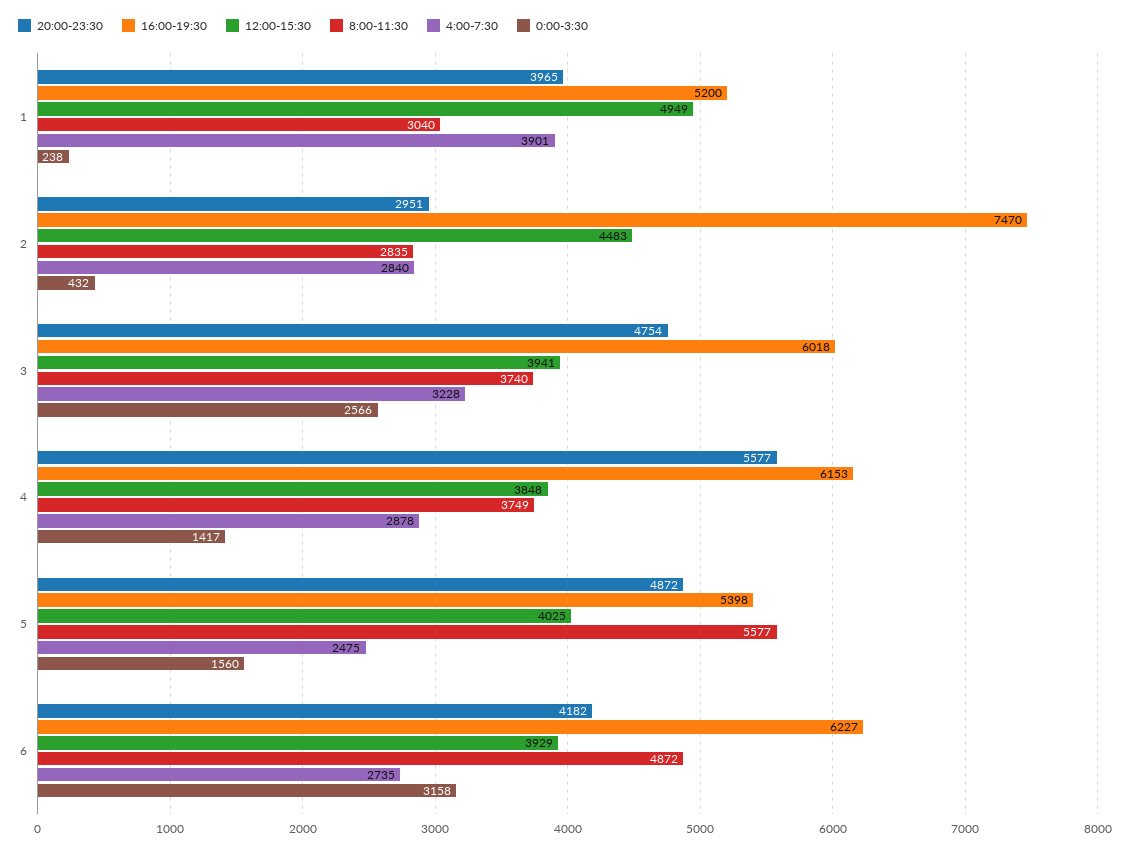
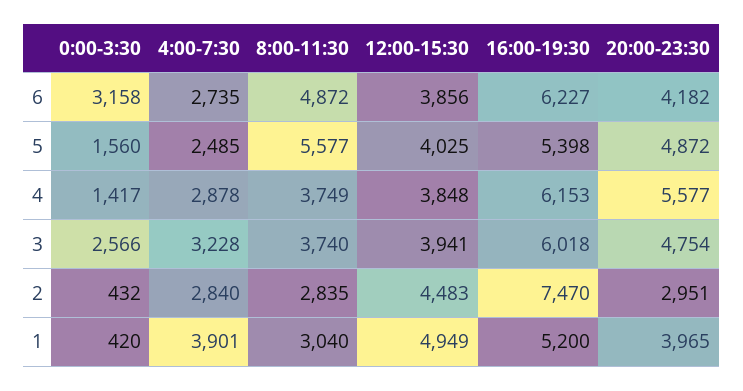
  {
    "20:00-23:30": {
      "1": 3965,
      "2": 2951,
      "3": 4754,
      "4": 5577,
      "5": 4872,
      "6": 4182
    },
    "16:00-19:30": {
      "1": 5200,
      "2": 7470,
      "3": 6018,
      "4": 6153,
      "5": 5398,
      "6": 6227
    },
    "12:00-15:30": {
      "1": 4949,
      "2": 4483,
      "3": 3941,
      "4": 3848,
      "5": 4025,
-     "6": 3929
+     "6": 3856
    },
    "8:00-11:30": {
      "1": 3040,
      "2": 2835,
      "3": 3740,
      "4": 3749,
      "5": 5577,
      "6": 4872
    },
    "4:00-7:30": {
      "1": 3901,
      "2": 2840,
      "3": 3228,
      "4": 2878,
-     "5": 2475,
+     "5": 2485,
      "6": 2735
    },
    "0:00-3:30": {
-     "1": 238,
+     "1": 420,
      "2": 432,
      "3": 2566,
      "4": 1417,
      "5": 1560,
      "6": 3158
    }
  }

